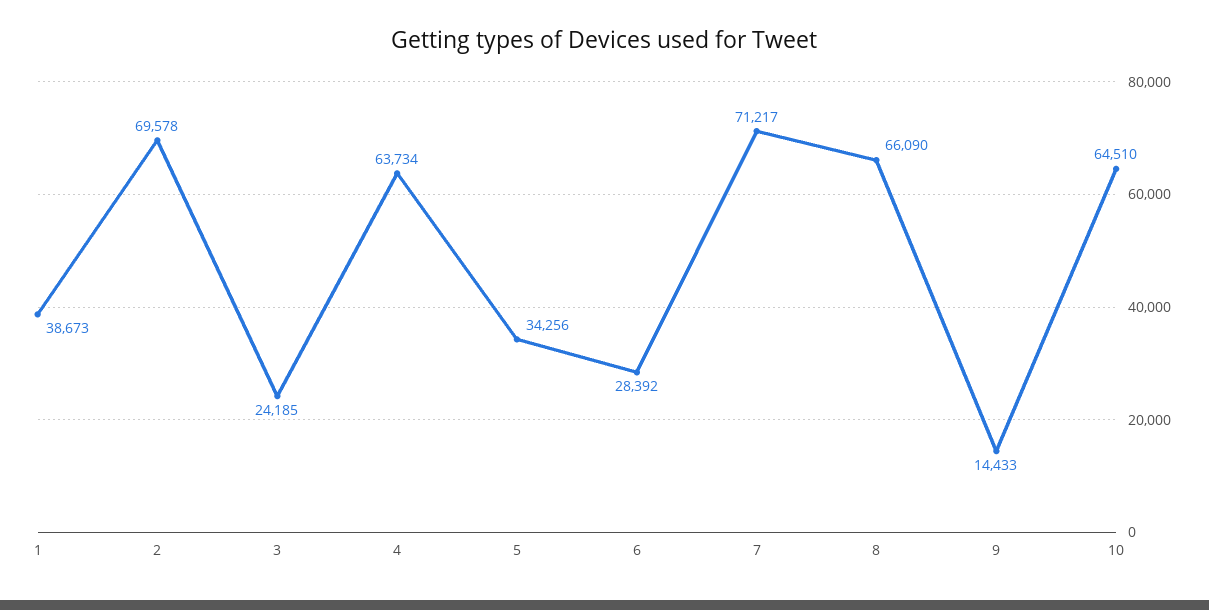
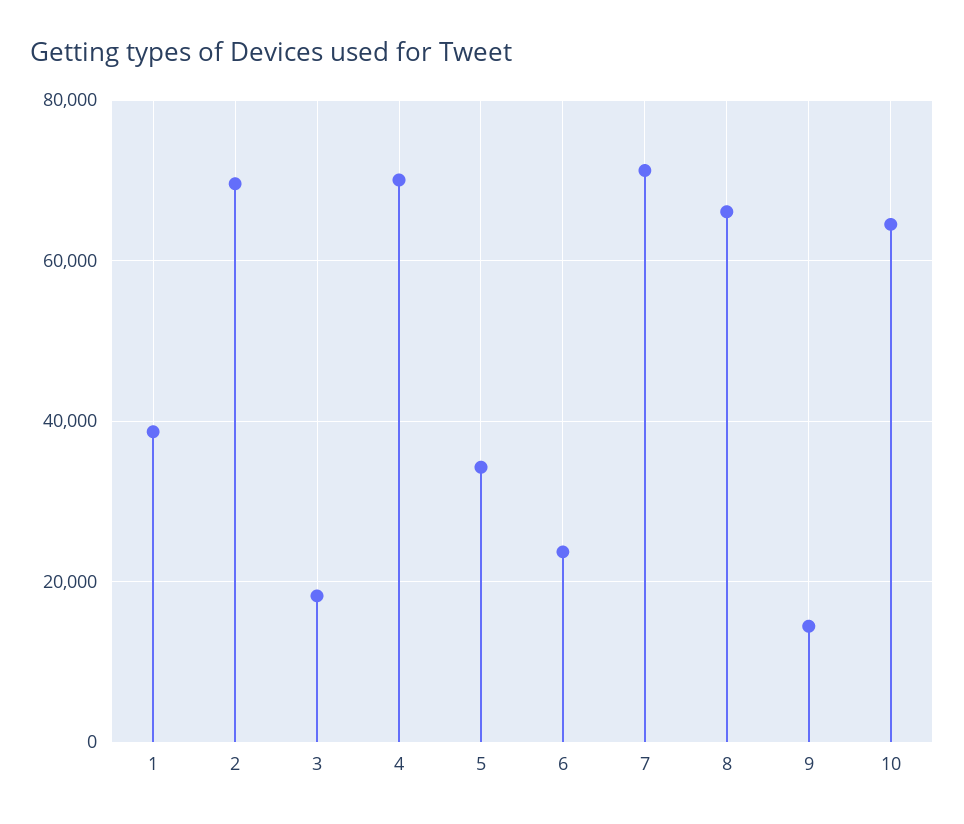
  {
    "1": 38673,
    "2": 69578,
-   "3": 24185,
+   "3": 18000,
-   "4": 63734,
+   "4": 70000,
    "5": 34256,
-   "6": 28392,
+   "6": 24000,
    "7": 71217,
    "8": 66090,
    "9": 14433,
    "10": 64510
  }

